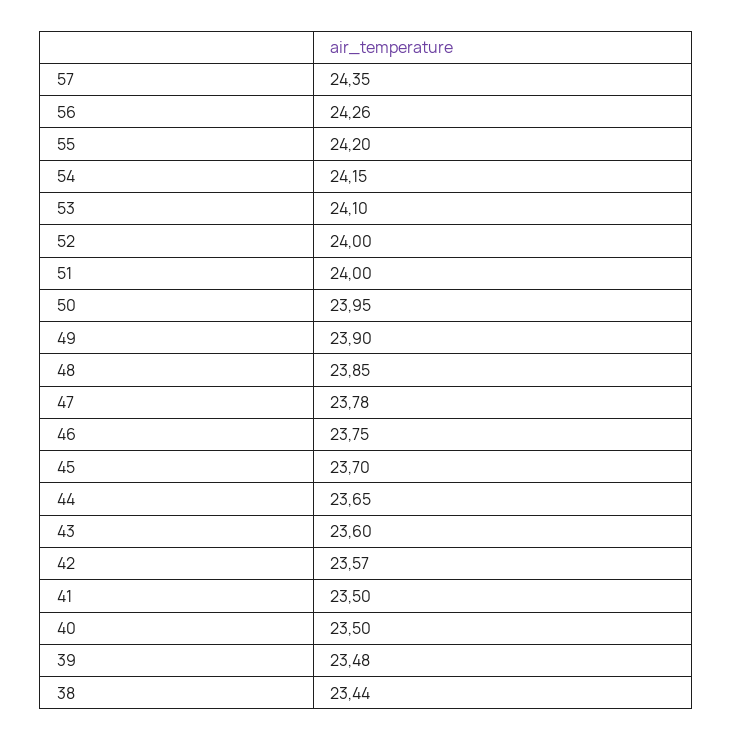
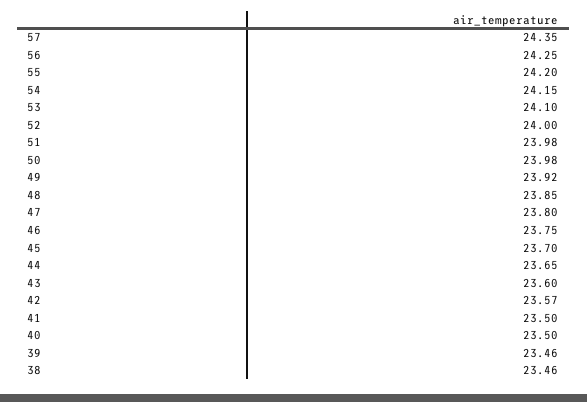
  {
    "57": 24.35,
-   "56": 24.26,
+   "56": 24.25,
    "55": 24.2,
    "54": 24.15,
    "53": 24.1,
    "52": 24,
-   "51": 24,
+   "51": 23.98,
-   "50": 23.95,
+   "50": 23.98,
-   "49": 23.9,
+   "49": 23.92,
    "48": 23.85,
-   "47": 23.78,
+   "47": 23.8,
    "46": 23.75,
    "45": 23.7,
    "44": 23.65,
    "43": 23.6,
    "42": 23.57,
    "41": 23.5,
    "40": 23.5,
-   "39": 23.48,
+   "39": 23.46,
-   "38": 23.44
+   "38": 23.46
  }

